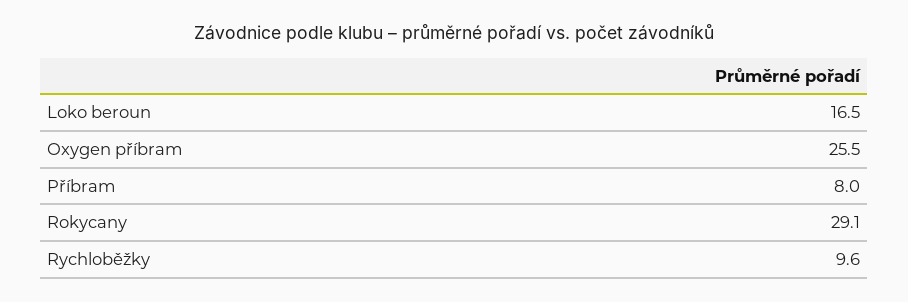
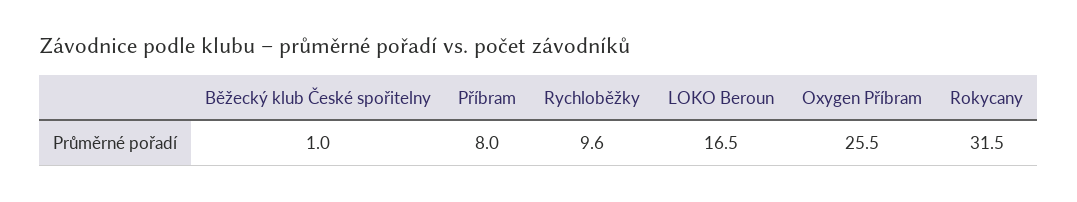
  {
    "Loko beroun": 16.5,
    "Oxygen příbram": 25.5,
    "Příbram": 8,
-   "Rokycany": 29.1,
+   "Rokycany": 31.5,
-   "Rychloběžky": 9.6
+   "Rychloběžky": 9.6,
+   "Běžecký klub České spořitelny": 1
  }

